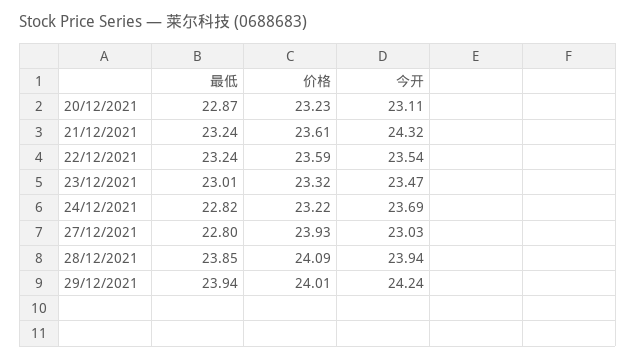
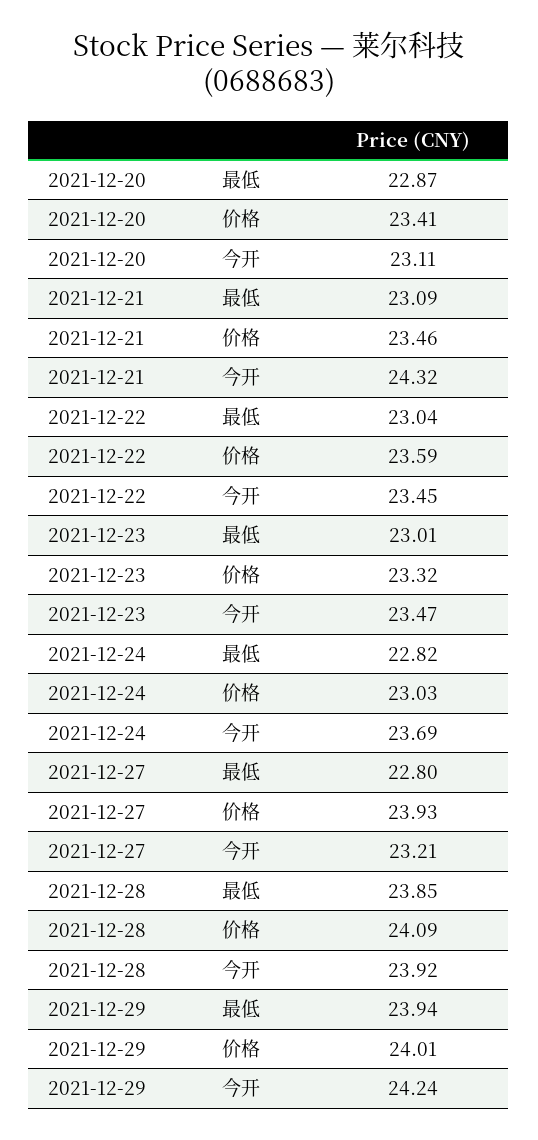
  {
    "最低": {
      "20/12/2021": 22.87,
-     "21/12/2021": 23.24,
+     "21/12/2021": 23.09,
-     "22/12/2021": 23.24,
+     "22/12/2021": 23.04,
      "23/12/2021": 23.01,
      "24/12/2021": 22.82,
      "27/12/2021": 22.8,
      "28/12/2021": 23.85,
      "29/12/2021": 23.94
    },
    "价格": {
-     "20/12/2021": 23.23,
+     "20/12/2021": 23.41,
-     "21/12/2021": 23.61,
+     "21/12/2021": 23.46,
      "22/12/2021": 23.59,
      "23/12/2021": 23.32,
-     "24/12/2021": 23.22,
+     "24/12/2021": 23.03,
      "27/12/2021": 23.93,
      "28/12/2021": 24.09,
      "29/12/2021": 24.01
    },
    "今开": {
      "20/12/2021": 23.11,
      "21/12/2021": 24.32,
-     "22/12/2021": 23.54,
+     "22/12/2021": 23.45,
      "23/12/2021": 23.47,
      "24/12/2021": 23.69,
-     "27/12/2021": 23.03,
+     "27/12/2021": 23.21,
-     "28/12/2021": 23.94,
+     "28/12/2021": 23.92,
      "29/12/2021": 24.24
    }
  }

